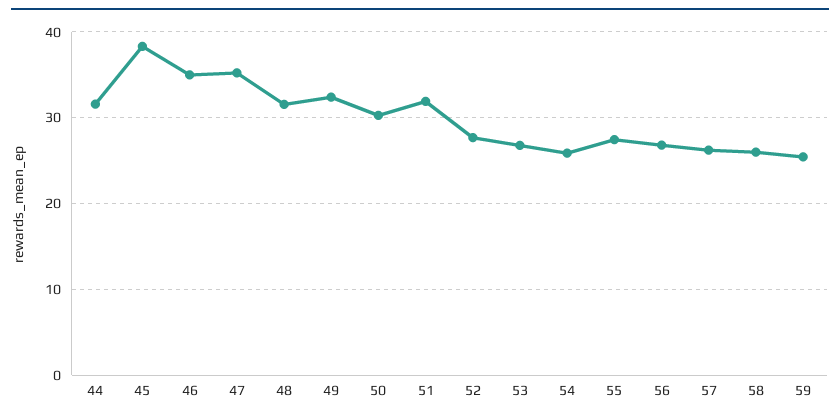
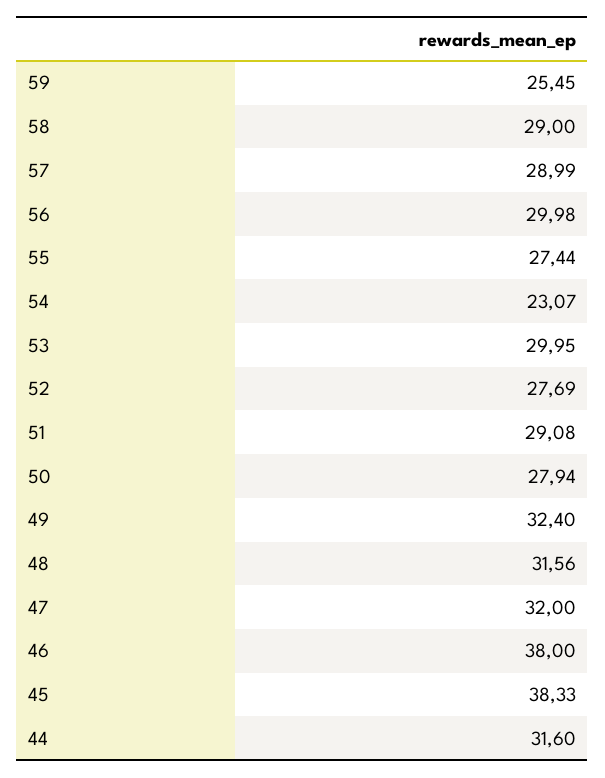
  {
    "44": 31.6,
    "45": 38.33,
-   "46": 35,
+   "46": 38,
-   "47": 35,
+   "47": 32,
    "48": 31.56,
    "49": 32.4,
-   "50": 30,
+   "50": 27.94,
-   "51": 32,
+   "51": 29.08,
    "52": 27.69,
-   "53": 27,
+   "53": 29.95,
-   "54": 26,
+   "54": 23.07,
    "55": 27.44,
-   "56": 27,
+   "56": 29.98,
-   "57": 26,
+   "57": 28.99,
-   "58": 26,
+   "58": 29,
    "59": 25.45
  }

